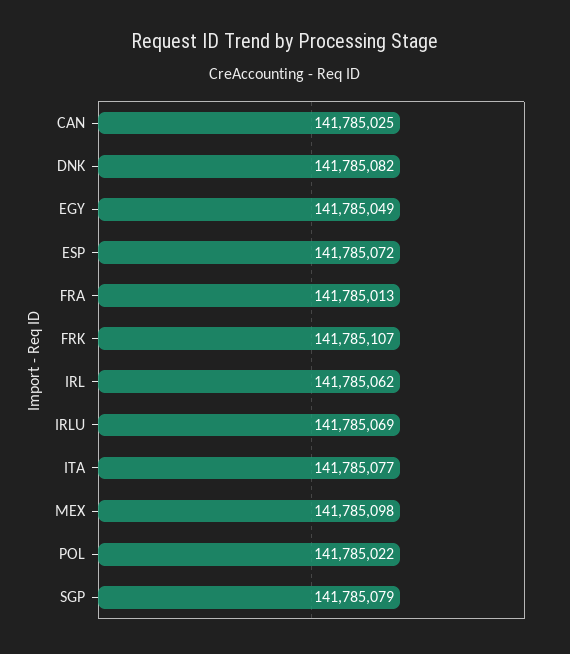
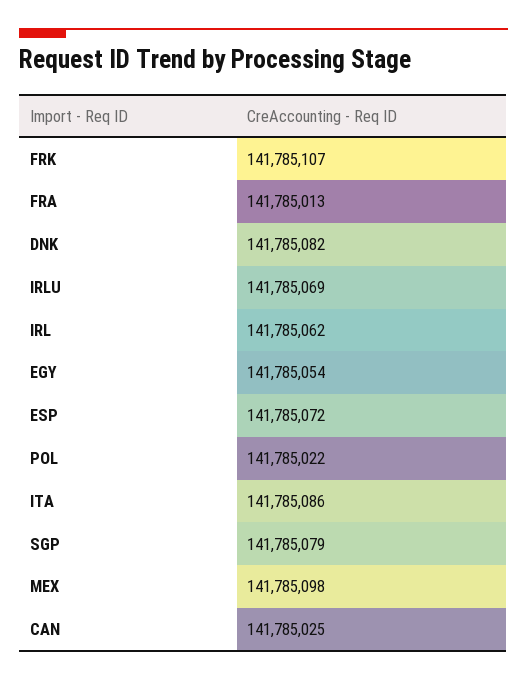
  {
    "CAN": 141785025,
    "DNK": 141785082,
-   "EGY": 141785049,
+   "EGY": 141785054,
    "ESP": 141785072,
    "FRA": 141785013,
    "FRK": 141785107,
    "IRL": 141785062,
    "IRLU": 141785069,
-   "ITA": 141785077,
+   "ITA": 141785086,
    "MEX": 141785098,
    "POL": 141785022,
    "SGP": 141785079
  }

